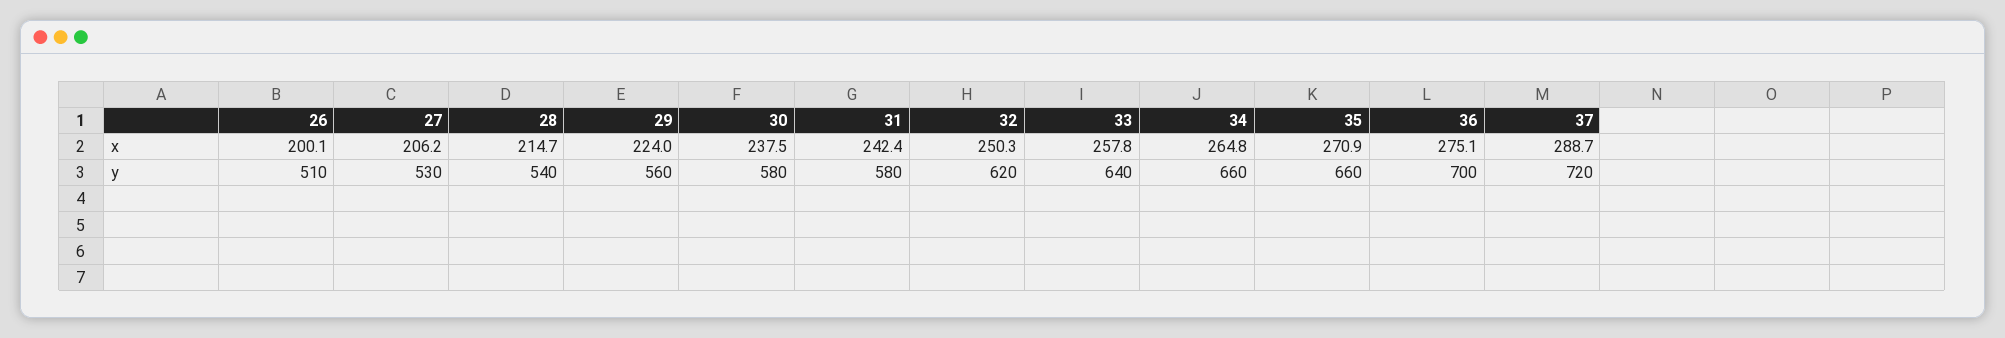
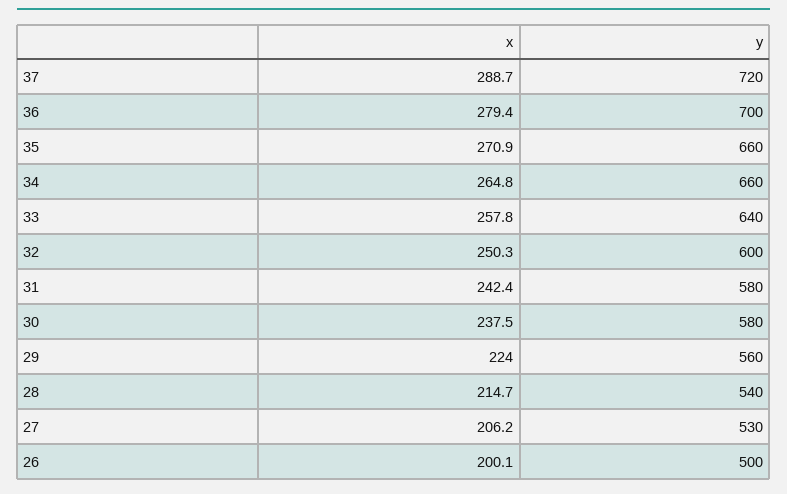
  {
    "26": {
      "x": 200.1,
-     "y": 510
+     "y": 500
    },
    "27": {
      "x": 206.2,
      "y": 530
    },
    "28": {
      "x": 214.7,
      "y": 540
    },
    "29": {
      "x": 224,
      "y": 560
    },
    "30": {
      "x": 237.5,
      "y": 580
    },
    "31": {
      "x": 242.4,
      "y": 580
    },
    "32": {
      "x": 250.3,
-     "y": 620
+     "y": 600
    },
    "33": {
      "x": 257.8,
      "y": 640
    },
    "34": {
      "x": 264.8,
      "y": 660
    },
    "35": {
      "x": 270.9,
      "y": 660
    },
    "36": {
-     "x": 275.1,
+     "x": 279.4,
      "y": 700
    },
    "37": {
      "x": 288.7,
      "y": 720
    }
  }

